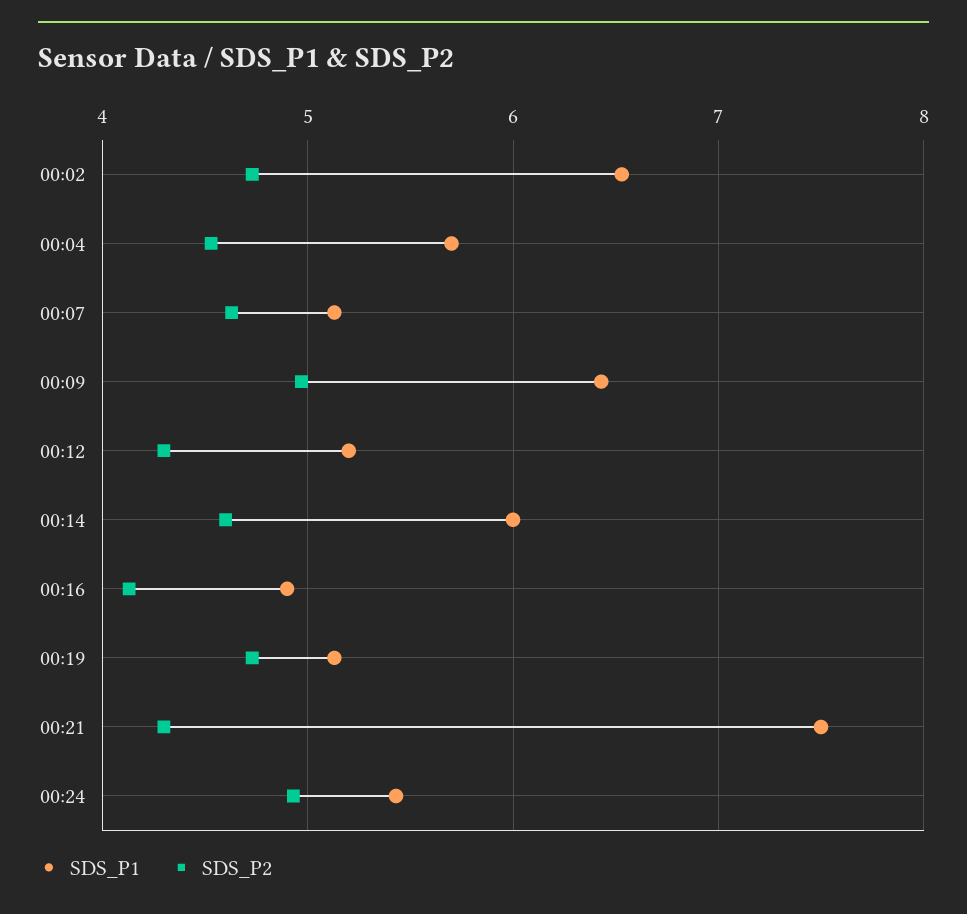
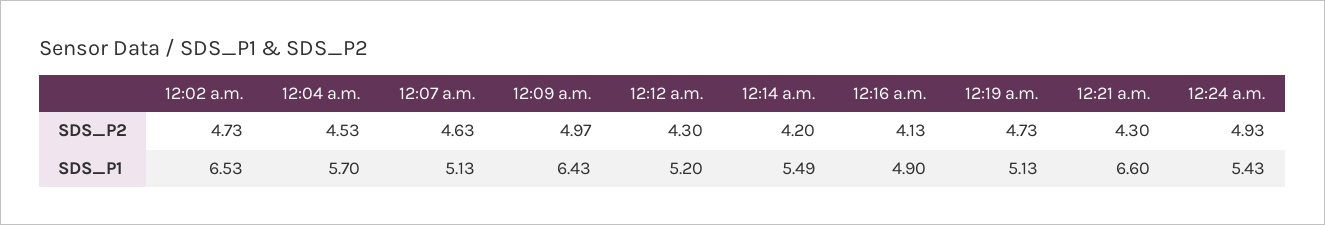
  {
    "SDS_P1": {
      "00:02": 6.53,
      "00:04": 5.7,
      "00:07": 5.13,
      "00:09": 6.43,
      "00:12": 5.2,
-     "00:14": 6,
+     "00:14": 5.49,
      "00:16": 4.9,
      "00:19": 5.13,
-     "00:21": 7.5,
+     "00:21": 6.6,
      "00:24": 5.43
    },
    "SDS_P2": {
      "00:02": 4.73,
      "00:04": 4.53,
      "00:07": 4.63,
      "00:09": 4.97,
      "00:12": 4.3,
-     "00:14": 4.6,
+     "00:14": 4.2,
      "00:16": 4.13,
      "00:19": 4.73,
      "00:21": 4.3,
      "00:24": 4.93
    }
  }

